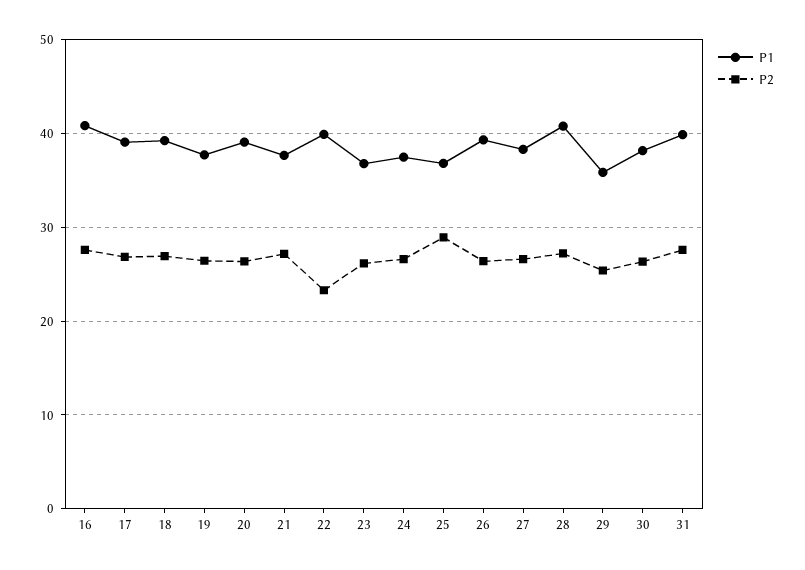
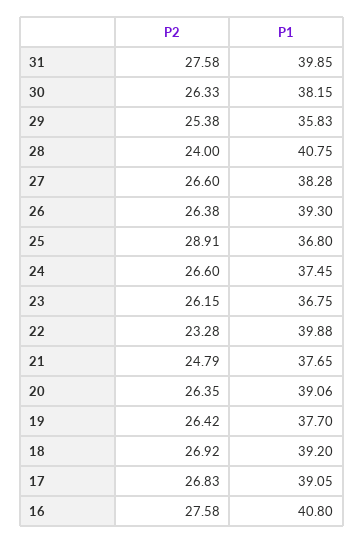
  {
    "P1": {
      "16": 40.8,
      "17": 39.05,
      "18": 39.2,
      "19": 37.7,
      "20": 39.06,
      "21": 37.65,
      "22": 39.88,
      "23": 36.75,
      "24": 37.45,
      "25": 36.8,
      "26": 39.3,
      "27": 38.28,
      "28": 40.75,
      "29": 35.83,
      "30": 38.15,
      "31": 39.85
    },
    "P2": {
      "16": 27.58,
      "17": 26.83,
      "18": 26.92,
      "19": 26.42,
      "20": 26.35,
-     "21": 27,
+     "21": 24.79,
      "22": 23.28,
      "23": 26.15,
      "24": 26.6,
      "25": 28.91,
      "26": 26.38,
      "27": 26.6,
-     "28": 27,
+     "28": 24,
      "29": 25.38,
      "30": 26.33,
      "31": 27.58
    }
  }

